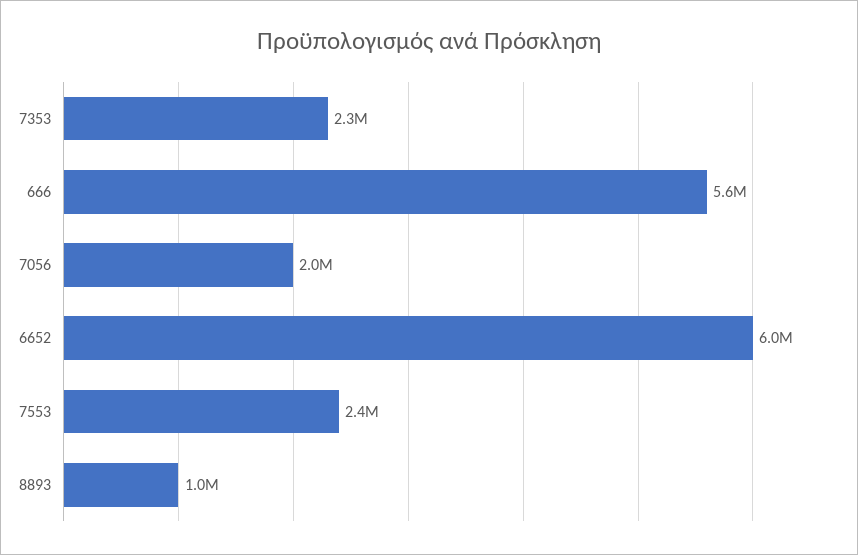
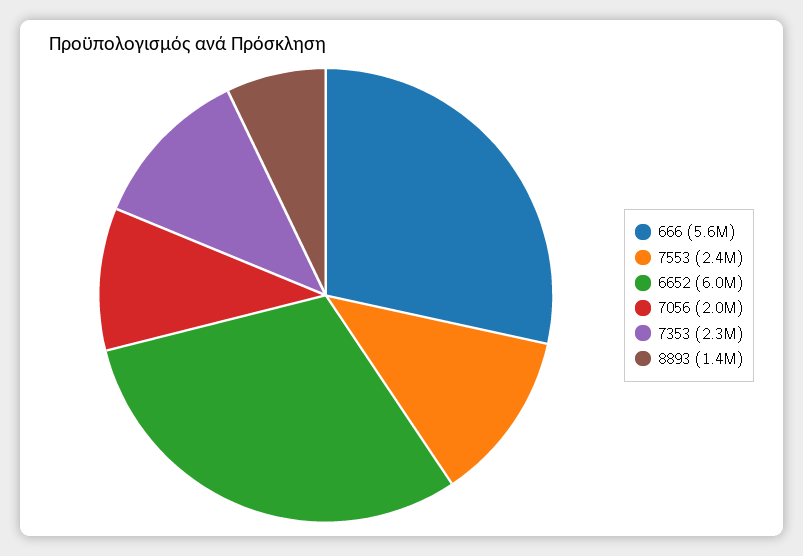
  {
    "7353": 2300000,
    "666": 5600000,
    "7056": 2000000,
    "6652": 6000000,
    "7553": 2400000,
-   "8893": 1000000
+   "8893": 1400000
  }

